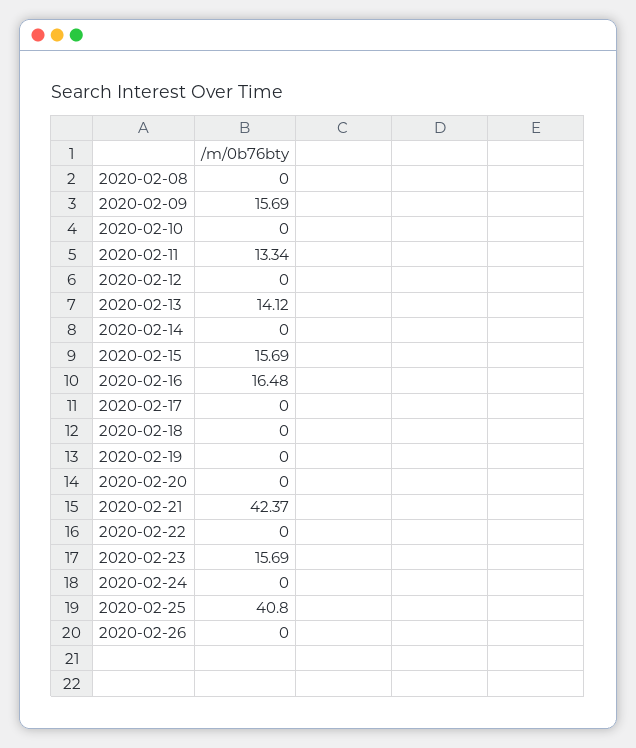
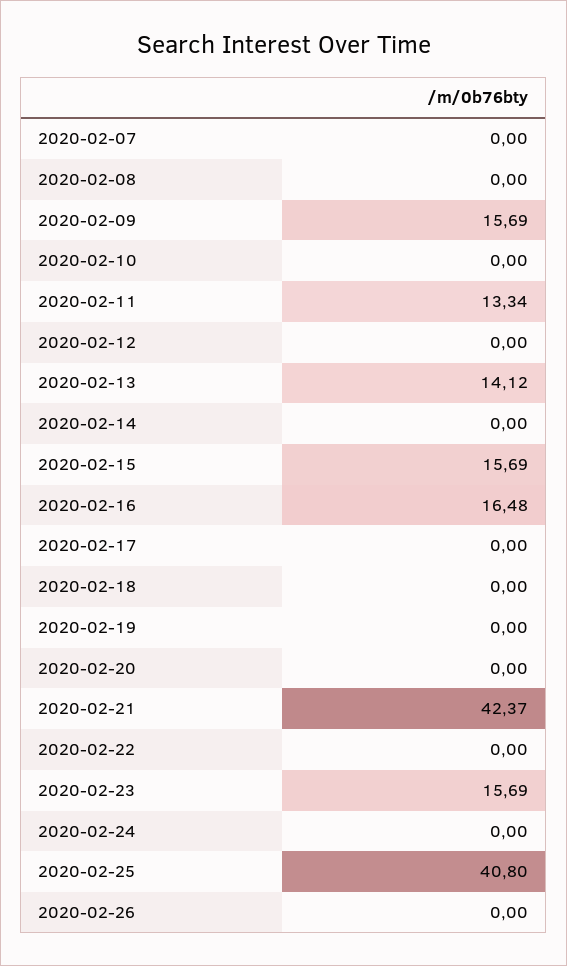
  {
    "2020-02-08": 0,
    "2020-02-09": 15.69,
    "2020-02-10": 0,
    "2020-02-11": 13.34,
    "2020-02-12": 0,
    "2020-02-13": 14.12,
    "2020-02-14": 0,
    "2020-02-15": 15.69,
    "2020-02-16": 16.48,
    "2020-02-17": 0,
    "2020-02-18": 0,
    "2020-02-19": 0,
    "2020-02-20": 0,
    "2020-02-21": 42.37,
    "2020-02-22": 0,
    "2020-02-23": 15.69,
    "2020-02-24": 0,
    "2020-02-25": 40.8,
-   "2020-02-26": 0
+   "2020-02-26": 0,
+   "2020-02-07": 0
  }

